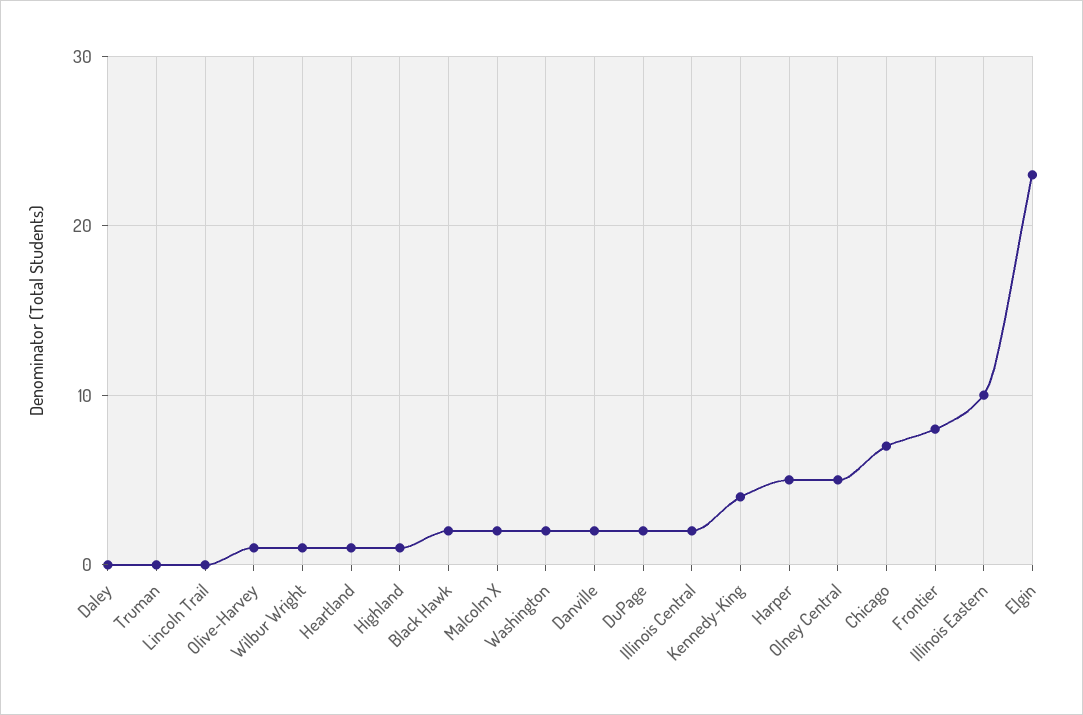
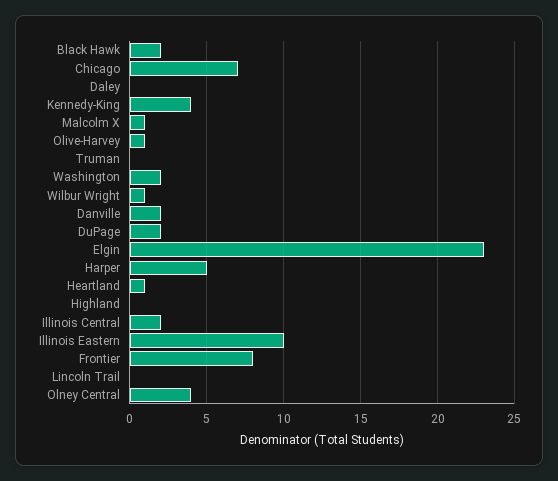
  {
    "Daley": 0,
    "Truman": 0,
    "Lincoln Trail": 0,
    "Olive-Harvey": 1,
    "Wilbur Wright": 1,
    "Heartland": 1,
-   "Highland": 1,
+   "Highland": 0,
    "Black Hawk": 2,
-   "Malcolm X": 2,
+   "Malcolm X": 1,
    "Washington": 2,
    "Danville": 2,
    "DuPage": 2,
    "Illinois Central": 2,
    "Kennedy-King": 4,
    "Harper": 5,
-   "Olney Central": 5,
+   "Olney Central": 4,
    "Chicago": 7,
    "Frontier": 8,
    "Illinois Eastern": 10,
    "Elgin": 23
  }

